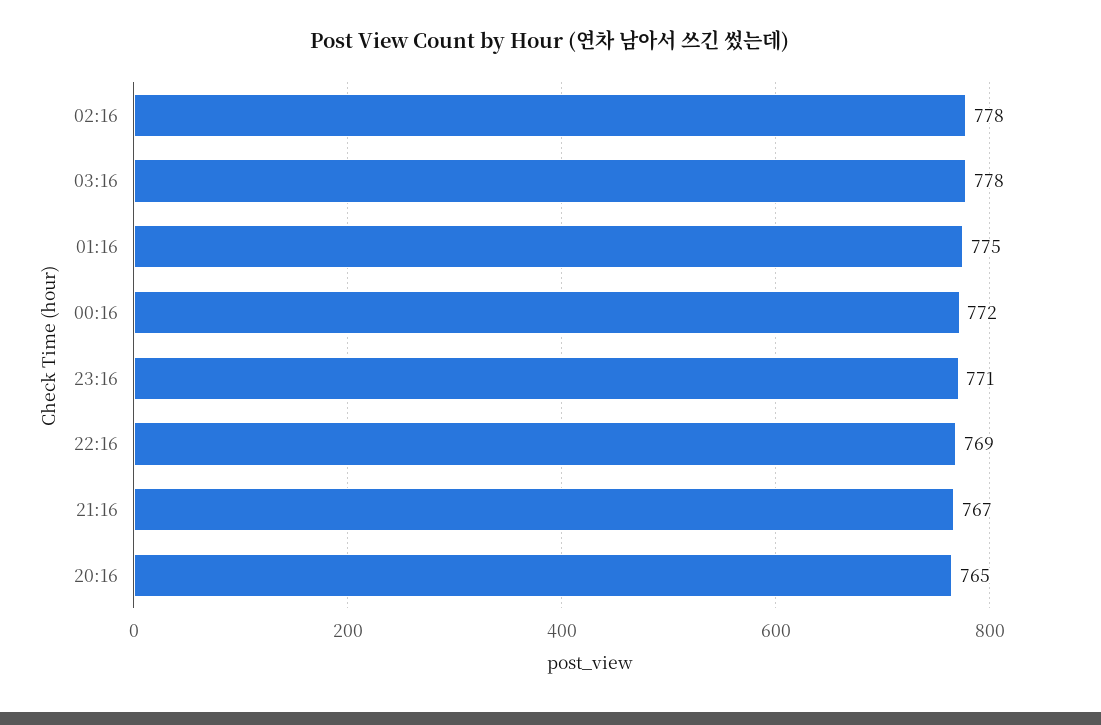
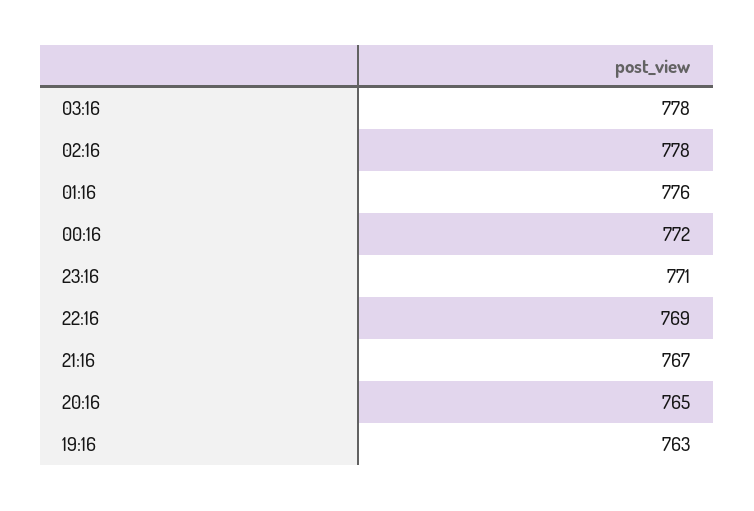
  {
    "02:16": 778,
    "03:16": 778,
-   "01:16": 775,
+   "01:16": 776,
    "00:16": 772,
    "23:16": 771,
    "22:16": 769,
    "21:16": 767,
-   "20:16": 765
+   "20:16": 765,
+   "19:16": 763
  }

